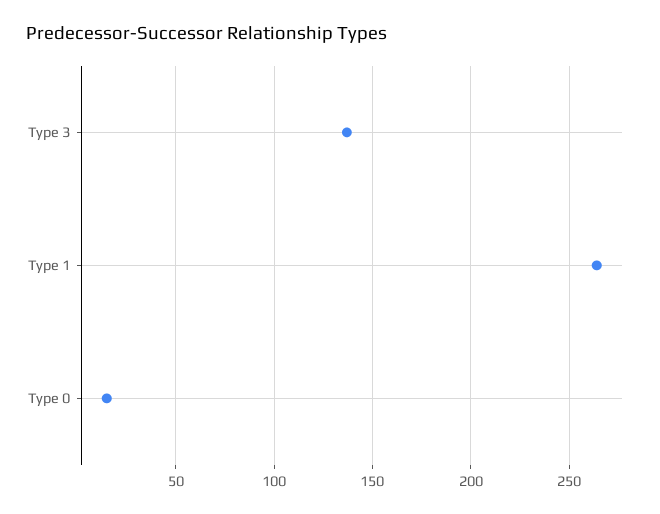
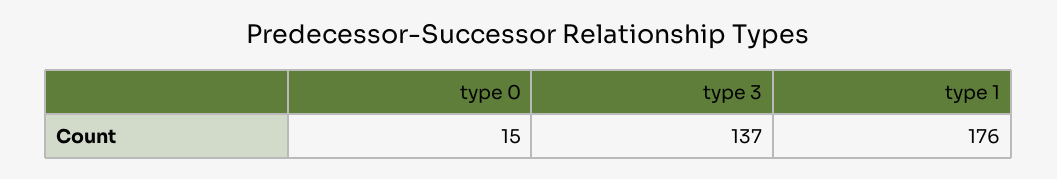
  {
    "Type 3": 137,
-   "Type 1": 265,
+   "Type 1": 176,
    "Type 0": 15
  }

